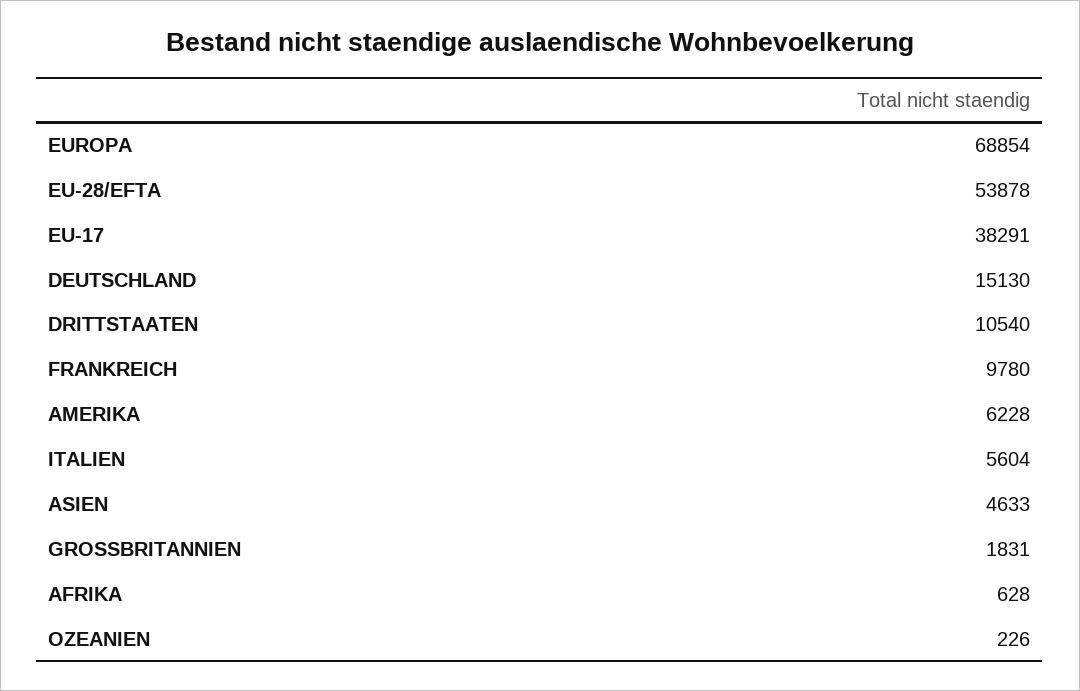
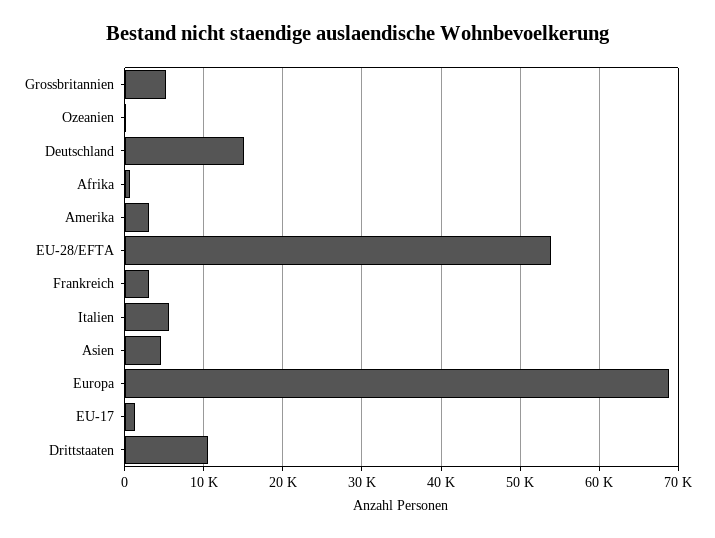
  {
    "EUROPA": 68854,
    "EU-28/EFTA": 53878,
-   "EU-17": 38291,
+   "EU-17": 1000,
    "DEUTSCHLAND": 15130,
    "DRITTSTAATEN": 10540,
-   "FRANKREICH": 9780,
+   "FRANKREICH": 3000,
-   "AMERIKA": 6228,
+   "AMERIKA": 3000,
    "ITALIEN": 5604,
    "ASIEN": 4633,
-   "GROSSBRITANNIEN": 1831,
+   "GROSSBRITANNIEN": 5000,
    "AFRIKA": 628,
    "OZEANIEN": 226
  }

